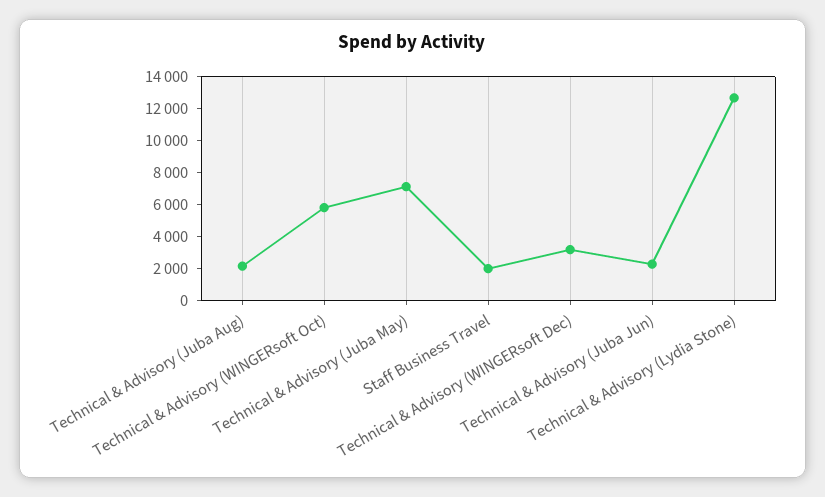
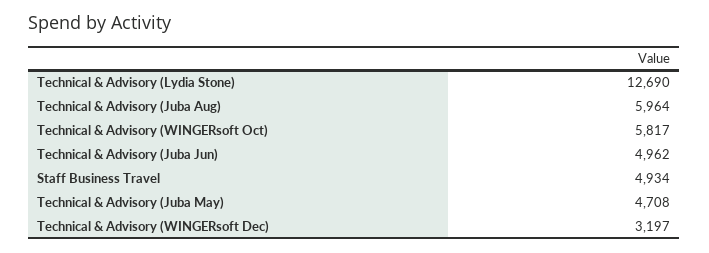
  {
-   "Technical & Advisory (Juba Aug)": 2000,
+   "Technical & Advisory (Juba Aug)": 5964,
    "Technical & Advisory (WINGERsoft Oct)": 5817,
-   "Technical & Advisory (Juba May)": 7000,
+   "Technical & Advisory (Juba May)": 4708,
-   "Staff Business Travel": 2000,
+   "Staff Business Travel": 4934,
    "Technical & Advisory (WINGERsoft Dec)": 3197,
-   "Technical & Advisory (Juba Jun)": 2000,
+   "Technical & Advisory (Juba Jun)": 4962,
    "Technical & Advisory (Lydia Stone)": 12690
  }

